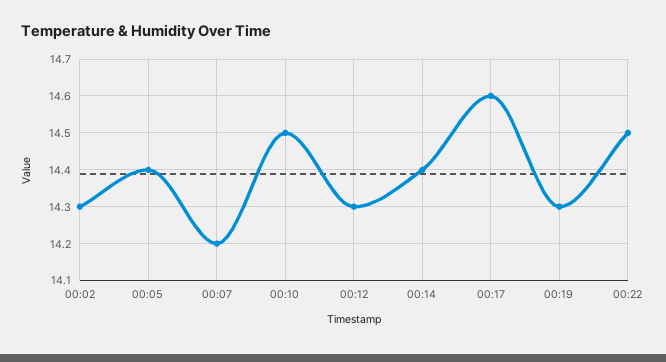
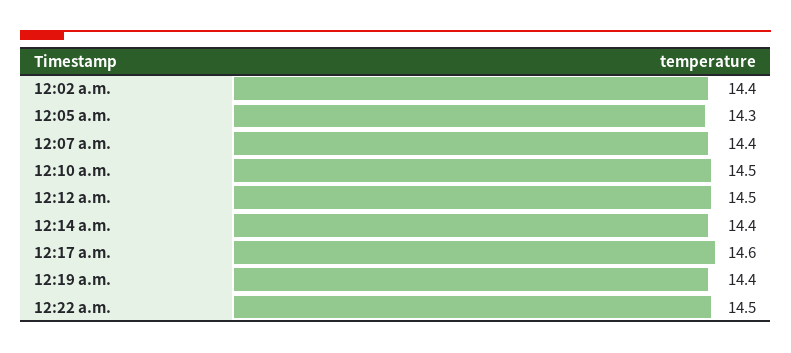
  {
-   "00:02": 14.3,
+   "00:02": 14.4,
-   "00:05": 14.4,
+   "00:05": 14.3,
-   "00:07": 14.2,
+   "00:07": 14.4,
    "00:10": 14.5,
-   "00:12": 14.3,
+   "00:12": 14.5,
    "00:14": 14.4,
    "00:17": 14.6,
-   "00:19": 14.3,
+   "00:19": 14.4,
    "00:22": 14.5
  }

